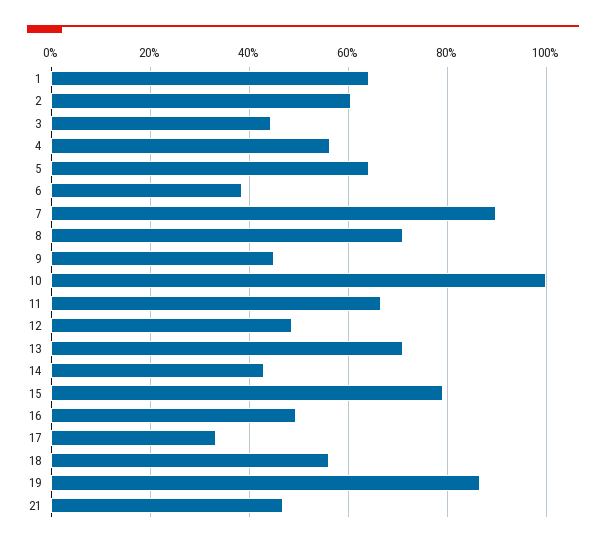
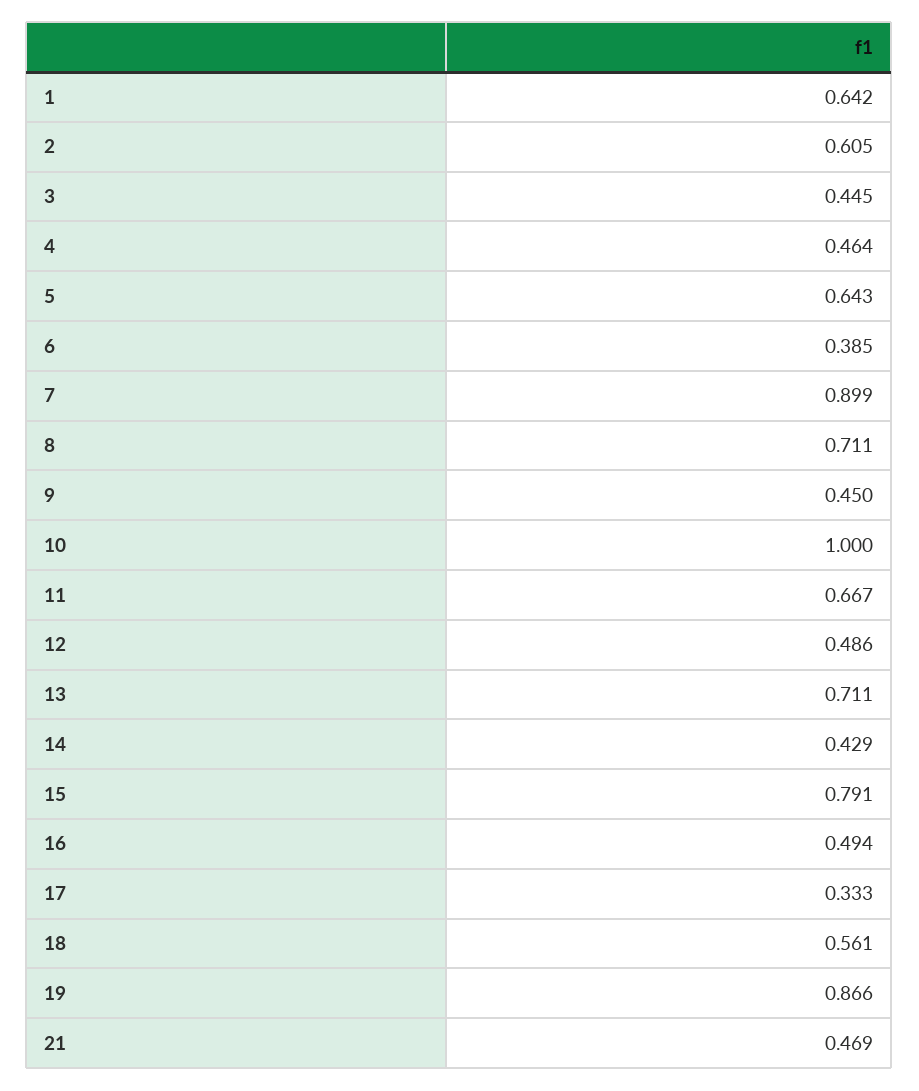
  {
    "1": 0.642,
    "2": 0.605,
    "3": 0.445,
-   "4": 0.56,
+   "4": 0.464,
    "5": 0.643,
    "6": 0.385,
    "7": 0.899,
    "8": 0.711,
    "9": 0.45,
    "10": 1,
    "11": 0.667,
    "12": 0.486,
    "13": 0.711,
    "14": 0.429,
    "15": 0.791,
    "16": 0.494,
    "17": 0.333,
    "18": 0.561,
    "19": 0.866,
    "21": 0.469
  }

